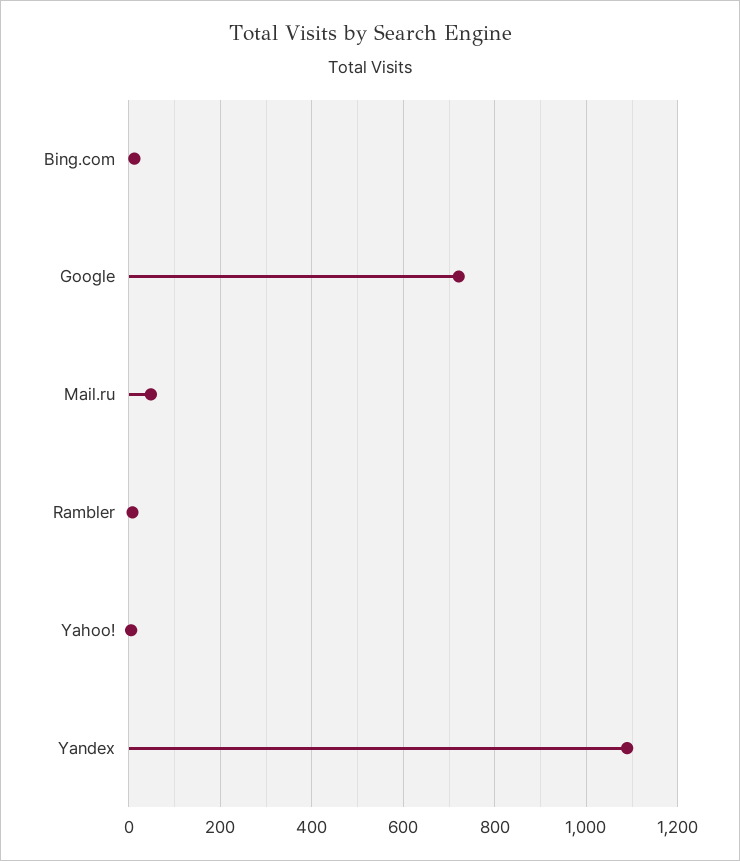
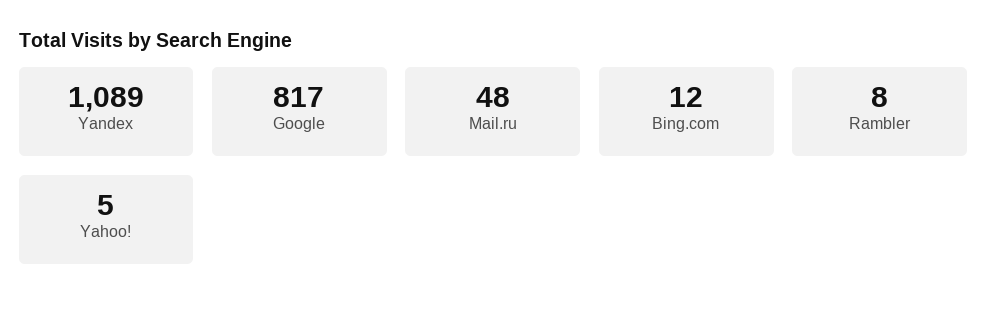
  {
    "Bing.com": 12,
-   "Google": 720,
+   "Google": 817,
    "Mail.ru": 48,
    "Rambler": 8,
    "Yahoo!": 5,
    "Yandex": 1089
  }

